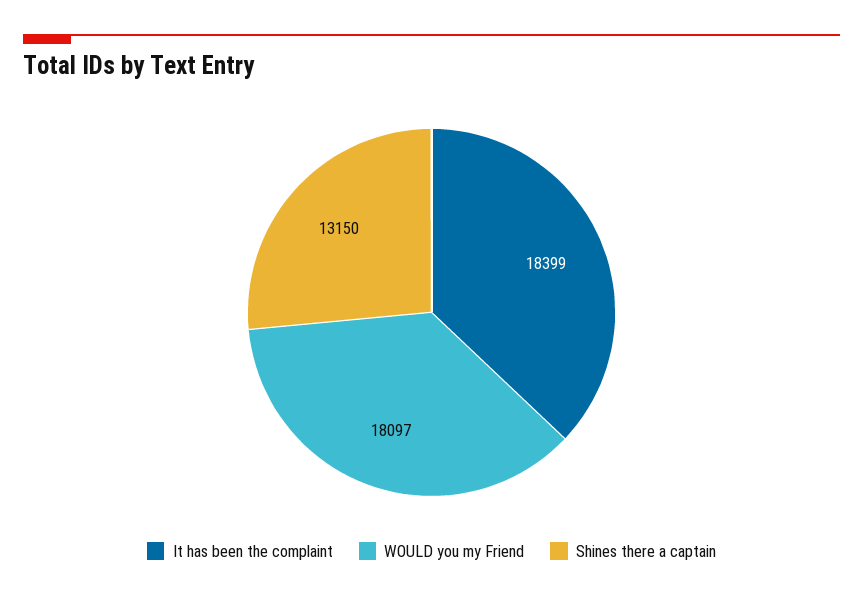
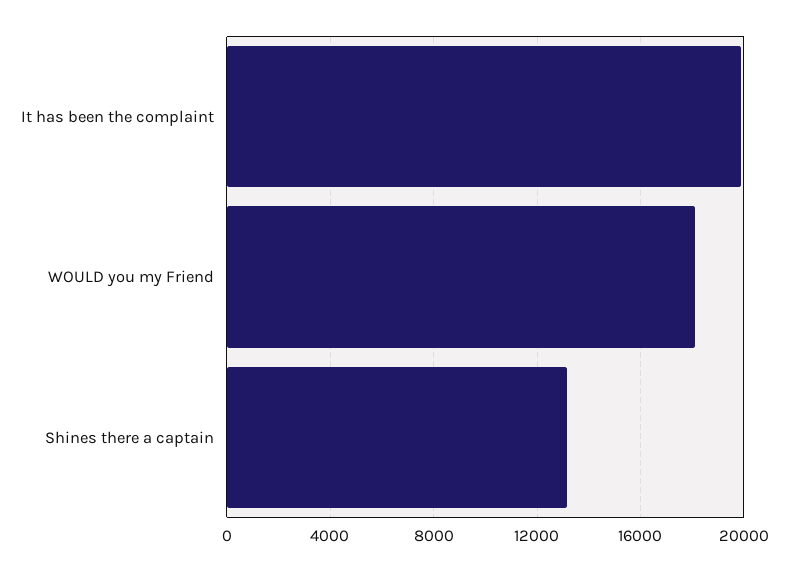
  {
-   "It has been the complaint": 18399,
+   "It has been the complaint": 20000,
    "WOULD you my Friend": 18097,
    "Shines there a captain": 13150
  }

